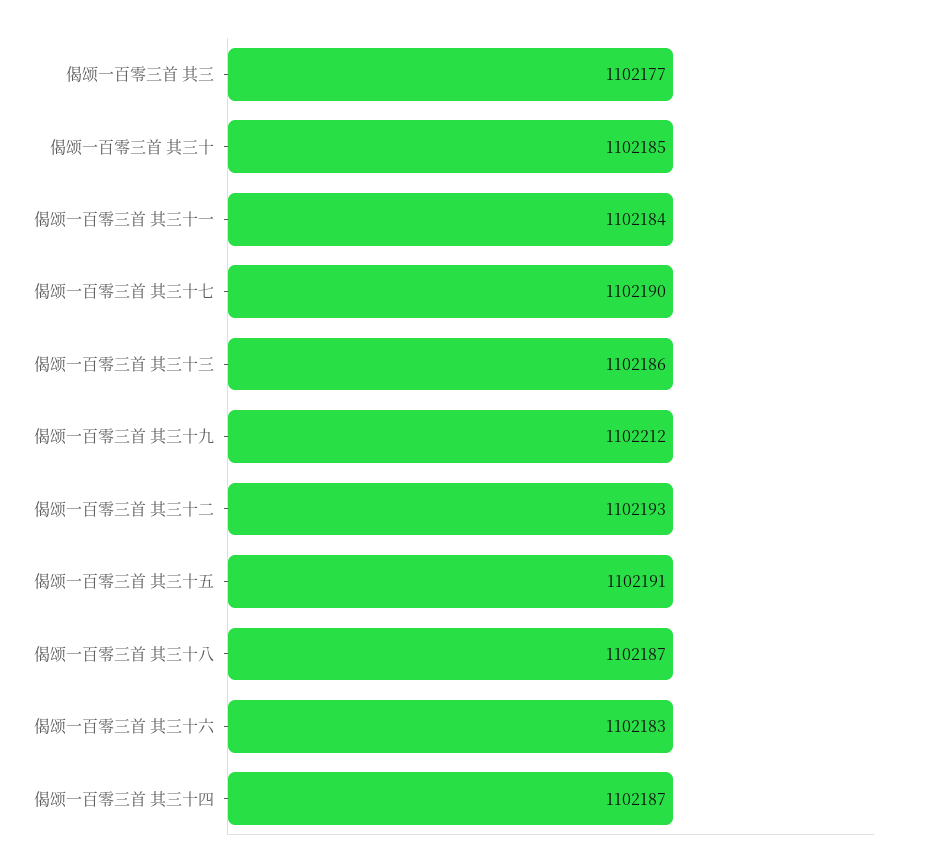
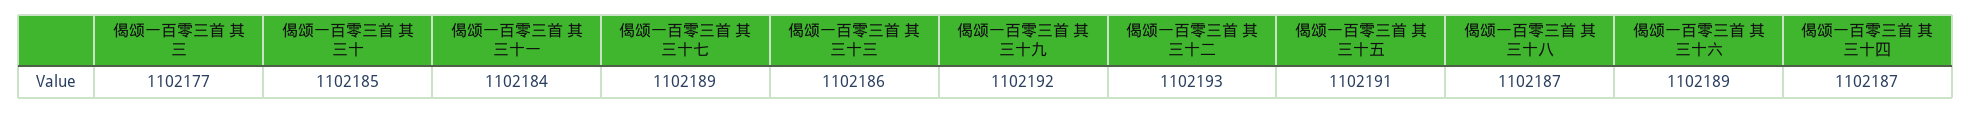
  {
    "偈颂一百零三首 其三": 1102177,
    "偈颂一百零三首 其三十": 1102185,
    "偈颂一百零三首 其三十一": 1102184,
-   "偈颂一百零三首 其三十七": 1102190,
+   "偈颂一百零三首 其三十七": 1102189,
    "偈颂一百零三首 其三十三": 1102186,
-   "偈颂一百零三首 其三十九": 1102212,
+   "偈颂一百零三首 其三十九": 1102192,
    "偈颂一百零三首 其三十二": 1102193,
    "偈颂一百零三首 其三十五": 1102191,
    "偈颂一百零三首 其三十八": 1102187,
-   "偈颂一百零三首 其三十六": 1102183,
+   "偈颂一百零三首 其三十六": 1102189,
    "偈颂一百零三首 其三十四": 1102187
  }

